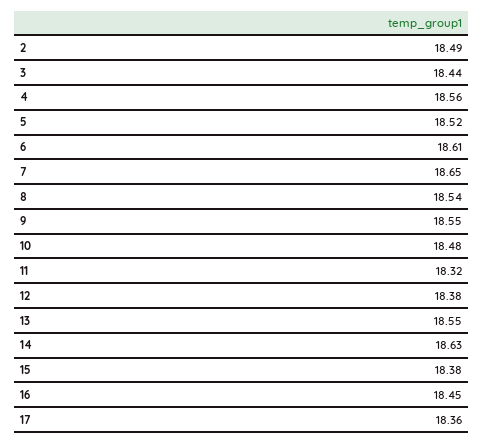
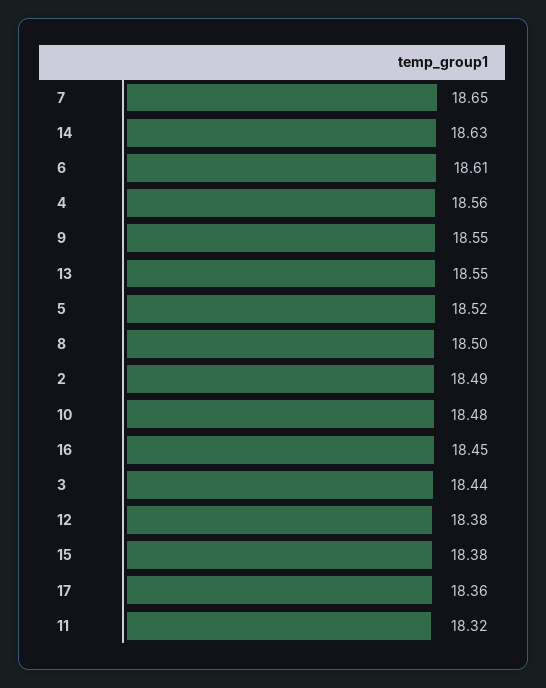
  {
    "2": 18.49,
    "3": 18.44,
    "4": 18.56,
    "5": 18.52,
    "6": 18.61,
    "7": 18.65,
-   "8": 18.54,
+   "8": 18.5,
    "9": 18.55,
    "10": 18.48,
    "11": 18.32,
    "12": 18.38,
    "13": 18.55,
    "14": 18.63,
    "15": 18.38,
    "16": 18.45,
    "17": 18.36
  }

